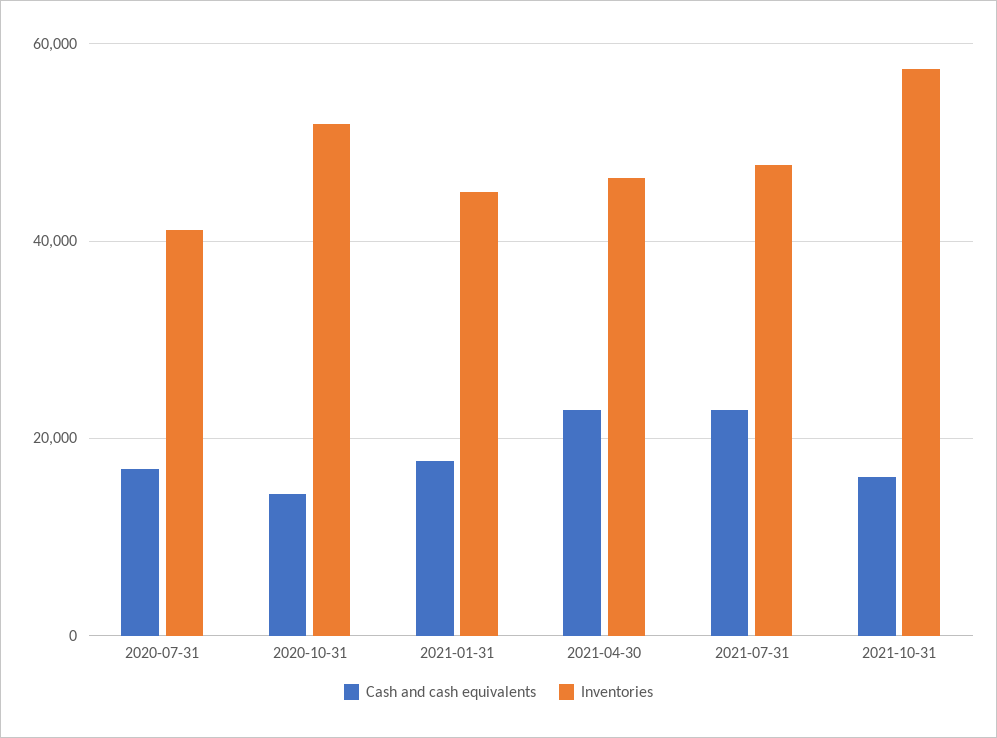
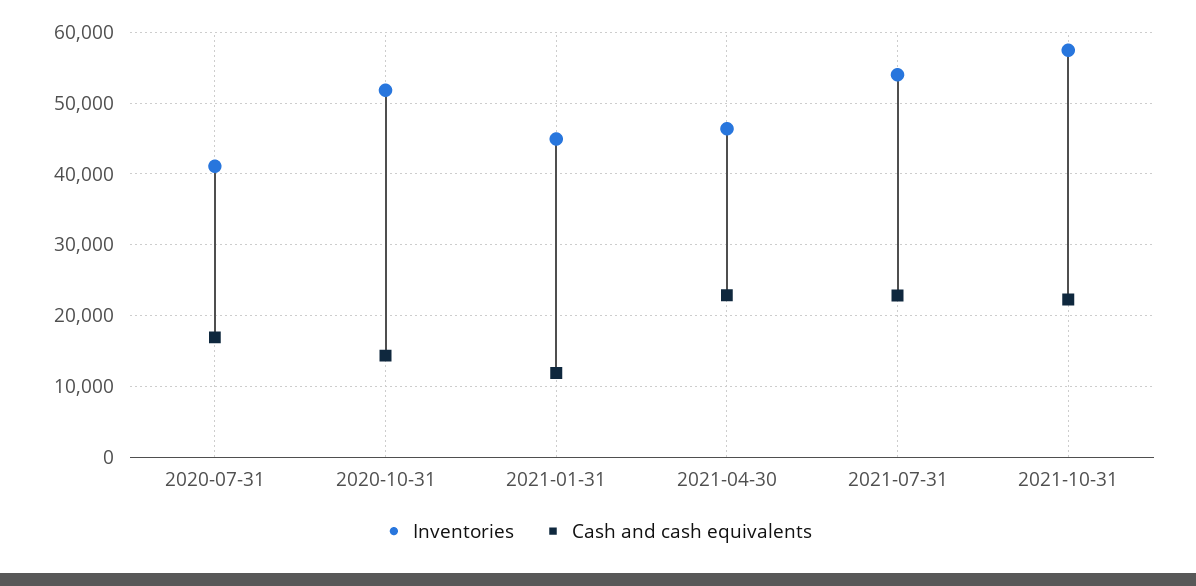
  {
    "Cash and cash equivalents": {
      "2020-07-31": 17000,
      "2020-10-31": 14000,
-     "2021-01-31": 18000,
+     "2021-01-31": 12000,
      "2021-04-30": 23000,
      "2021-07-31": 23000,
-     "2021-10-31": 16000
+     "2021-10-31": 22000
    },
    "Inventories": {
      "2020-07-31": 41000,
      "2020-10-31": 52000,
      "2021-01-31": 45000,
      "2021-04-30": 46000,
-     "2021-07-31": 48000,
+     "2021-07-31": 54000,
      "2021-10-31": 57000
    }
  }

